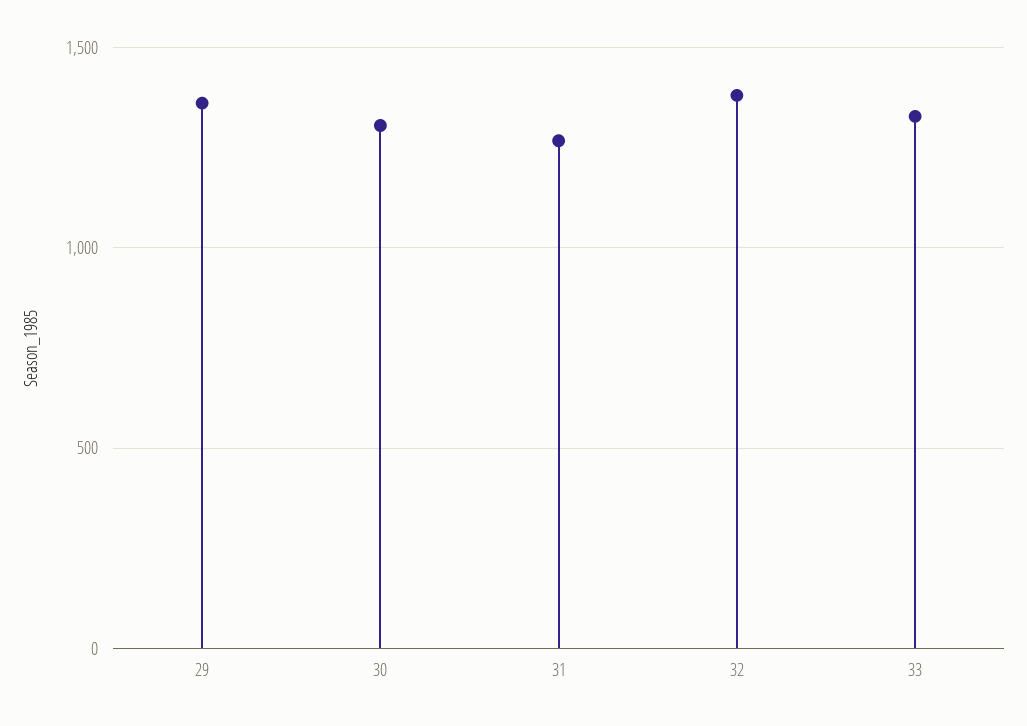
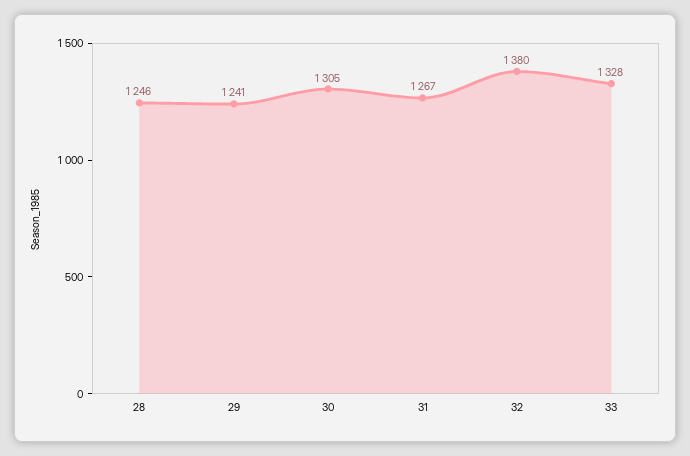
  {
-   "29": 1350,
+   "29": 1241,
    "30": 1305,
    "31": 1267,
    "32": 1380,
-   "33": 1328
+   "33": 1328,
+   "28": 1246
  }

